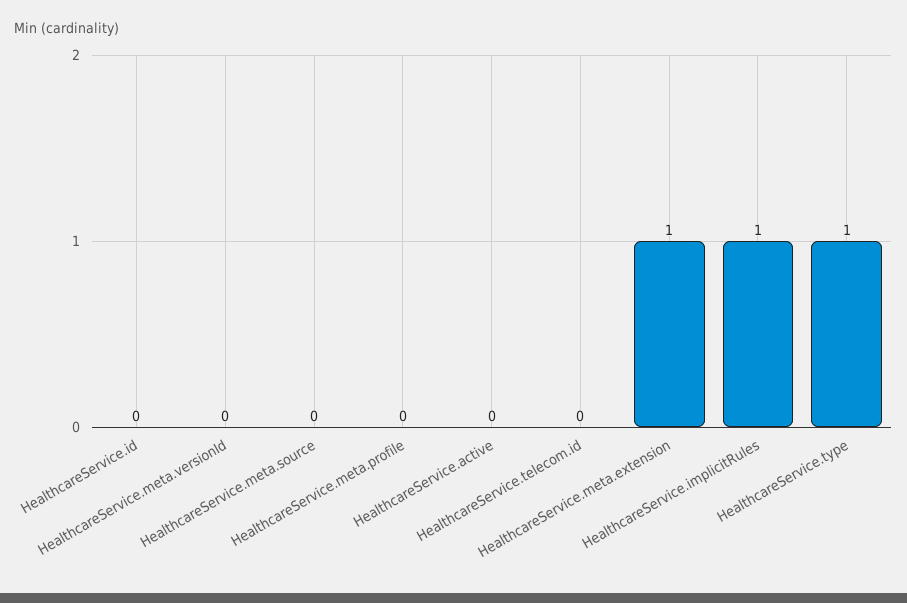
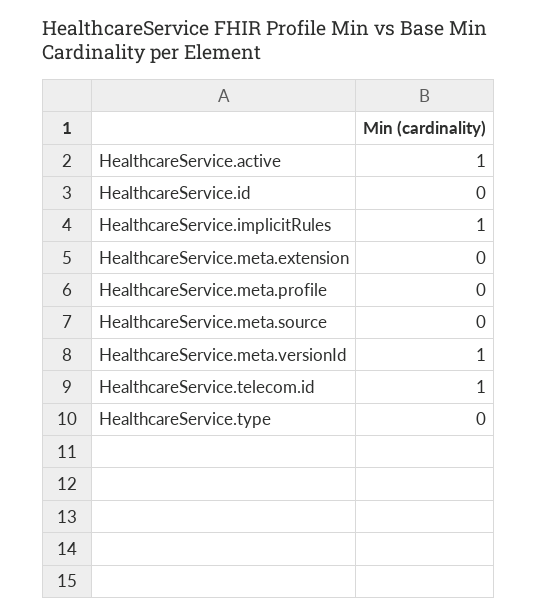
  {
    "HealthcareService.id": 0,
-   "HealthcareService.meta.versionId": 0,
+   "HealthcareService.meta.versionId": 1,
    "HealthcareService.meta.source": 0,
    "HealthcareService.meta.profile": 0,
-   "HealthcareService.active": 0,
+   "HealthcareService.active": 1,
-   "HealthcareService.telecom.id": 0,
+   "HealthcareService.telecom.id": 1,
-   "HealthcareService.meta.extension": 1,
+   "HealthcareService.meta.extension": 0,
    "HealthcareService.implicitRules": 1,
-   "HealthcareService.type": 1
+   "HealthcareService.type": 0
  }

